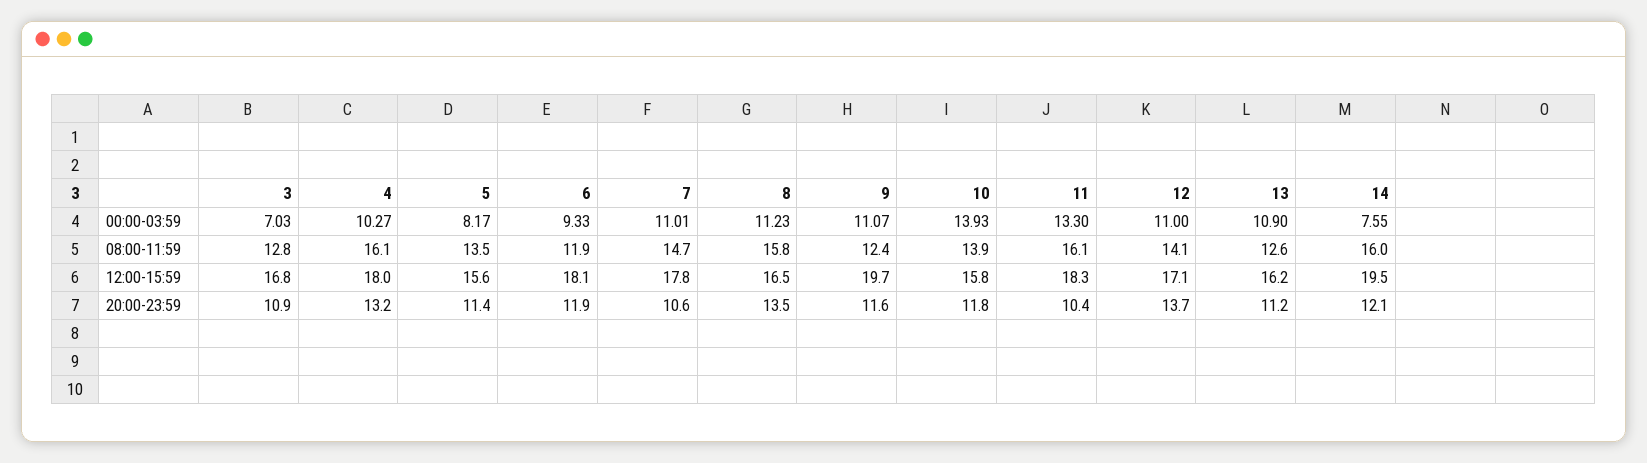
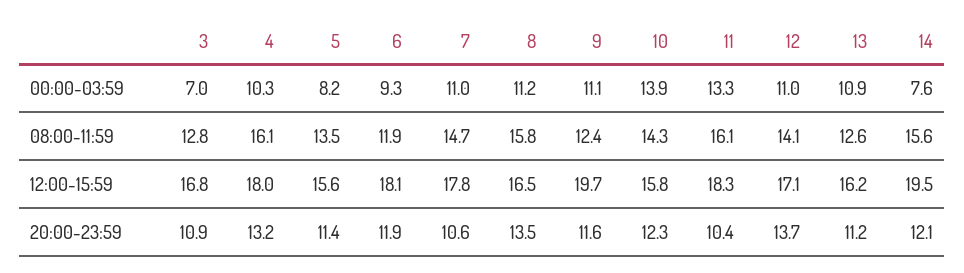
  {
    "3": {
      "00:00-03:59": 7.03,
      "08:00-11:59": 12.8,
      "12:00-15:59": 16.8,
      "20:00-23:59": 10.9
    },
    "4": {
      "00:00-03:59": 10.27,
      "08:00-11:59": 16.1,
      "12:00-15:59": 18,
      "20:00-23:59": 13.2
    },
    "5": {
      "00:00-03:59": 8.17,
      "08:00-11:59": 13.5,
      "12:00-15:59": 15.6,
      "20:00-23:59": 11.4
    },
    "6": {
      "00:00-03:59": 9.33,
      "08:00-11:59": 11.9,
      "12:00-15:59": 18.1,
      "20:00-23:59": 11.9
    },
    "7": {
      "00:00-03:59": 11.01,
      "08:00-11:59": 14.7,
      "12:00-15:59": 17.8,
      "20:00-23:59": 10.6
    },
    "8": {
      "00:00-03:59": 11.23,
      "08:00-11:59": 15.8,
      "12:00-15:59": 16.5,
      "20:00-23:59": 13.5
    },
    "9": {
      "00:00-03:59": 11.07,
      "08:00-11:59": 12.4,
      "12:00-15:59": 19.7,
      "20:00-23:59": 11.6
    },
    "10": {
      "00:00-03:59": 13.93,
-     "08:00-11:59": 13.9,
+     "08:00-11:59": 14.3,
      "12:00-15:59": 15.8,
-     "20:00-23:59": 11.8
+     "20:00-23:59": 12.3
    },
    "11": {
      "00:00-03:59": 13.3,
      "08:00-11:59": 16.1,
      "12:00-15:59": 18.3,
      "20:00-23:59": 10.4
    },
    "12": {
      "00:00-03:59": 11,
      "08:00-11:59": 14.1,
      "12:00-15:59": 17.1,
      "20:00-23:59": 13.7
    },
    "13": {
      "00:00-03:59": 10.9,
      "08:00-11:59": 12.6,
      "12:00-15:59": 16.2,
      "20:00-23:59": 11.2
    },
    "14": {
      "00:00-03:59": 7.55,
-     "08:00-11:59": 16,
+     "08:00-11:59": 15.6,
      "12:00-15:59": 19.5,
      "20:00-23:59": 12.1
    }
  }

